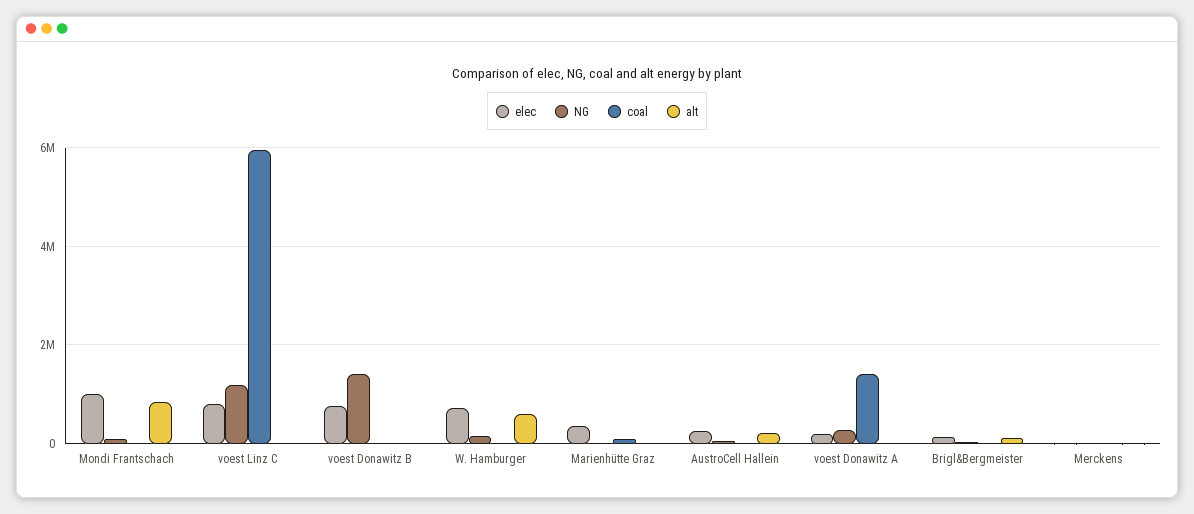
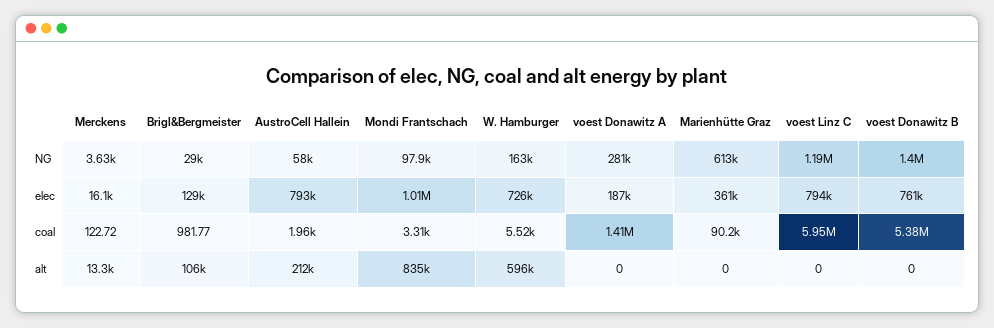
  {
    "elec": {
      "Mondi Frantschach": 1010000,
      "voest Linz C": 794000,
      "voest Donawitz B": 761000,
      "W. Hamburger": 726000,
      "Marienhütte Graz": 361000,
-     "AustroCell Hallein": 200000,
+     "AustroCell Hallein": 793000,
      "voest Donawitz A": 187000,
      "Brigl&Bergmeister": 129000,
      "Merckens": 16100
    },
    "NG": {
      "Mondi Frantschach": 97900,
      "voest Linz C": 1190000,
      "voest Donawitz B": 1400000,
      "W. Hamburger": 163000,
-     "Marienhütte Graz": 0,
+     "Marienhütte Graz": 613000,
      "AustroCell Hallein": 58000,
      "voest Donawitz A": 281000,
      "Brigl&Bergmeister": 29000,
      "Merckens": 3630
    },
    "coal": {
      "Mondi Frantschach": 3310,
      "voest Linz C": 5950000,
-     "voest Donawitz B": 0,
+     "voest Donawitz B": 5380000,
      "W. Hamburger": 5520,
      "Marienhütte Graz": 90200,
      "AustroCell Hallein": 1960,
      "voest Donawitz A": 1410000,
      "Brigl&Bergmeister": 981.77,
      "Merckens": 122.72
    },
    "alt": {
      "Mondi Frantschach": 835000,
      "voest Linz C": 0,
      "voest Donawitz B": 0,
      "W. Hamburger": 596000,
      "Marienhütte Graz": 0,
      "AustroCell Hallein": 212000,
      "voest Donawitz A": 0,
      "Brigl&Bergmeister": 106000,
      "Merckens": 13300
    }
  }

